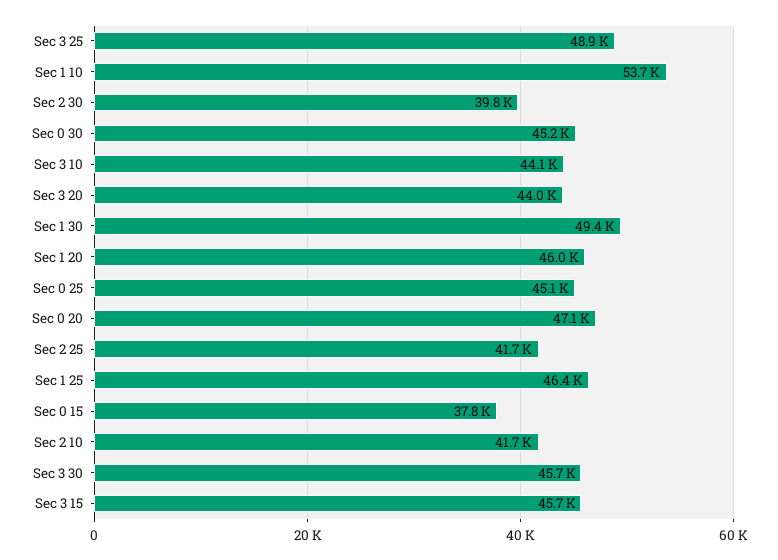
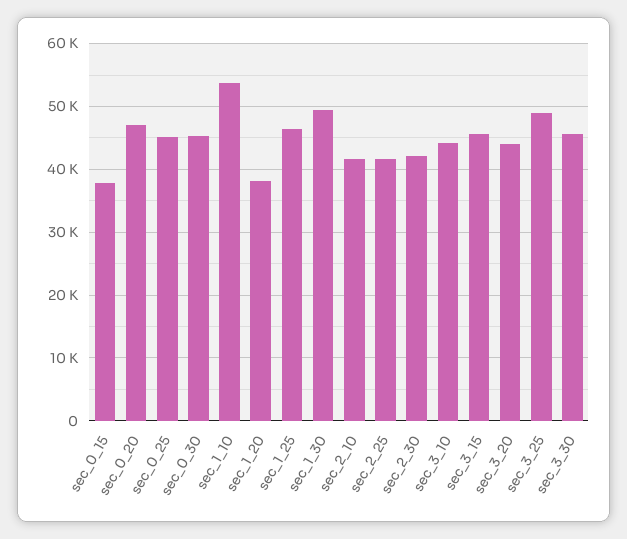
  {
    "Sec 3 25": 48900,
    "Sec 1 10": 53700,
-   "Sec 2 30": 39800,
+   "Sec 2 30": 42000,
    "Sec 0 30": 45200,
    "Sec 3 10": 44100,
    "Sec 3 20": 44000,
    "Sec 1 30": 49400,
-   "Sec 1 20": 46000,
+   "Sec 1 20": 38000,
    "Sec 0 25": 45100,
    "Sec 0 20": 47100,
    "Sec 2 25": 41700,
    "Sec 1 25": 46400,
    "Sec 0 15": 37800,
    "Sec 2 10": 41700,
    "Sec 3 30": 45700,
    "Sec 3 15": 45700
  }

